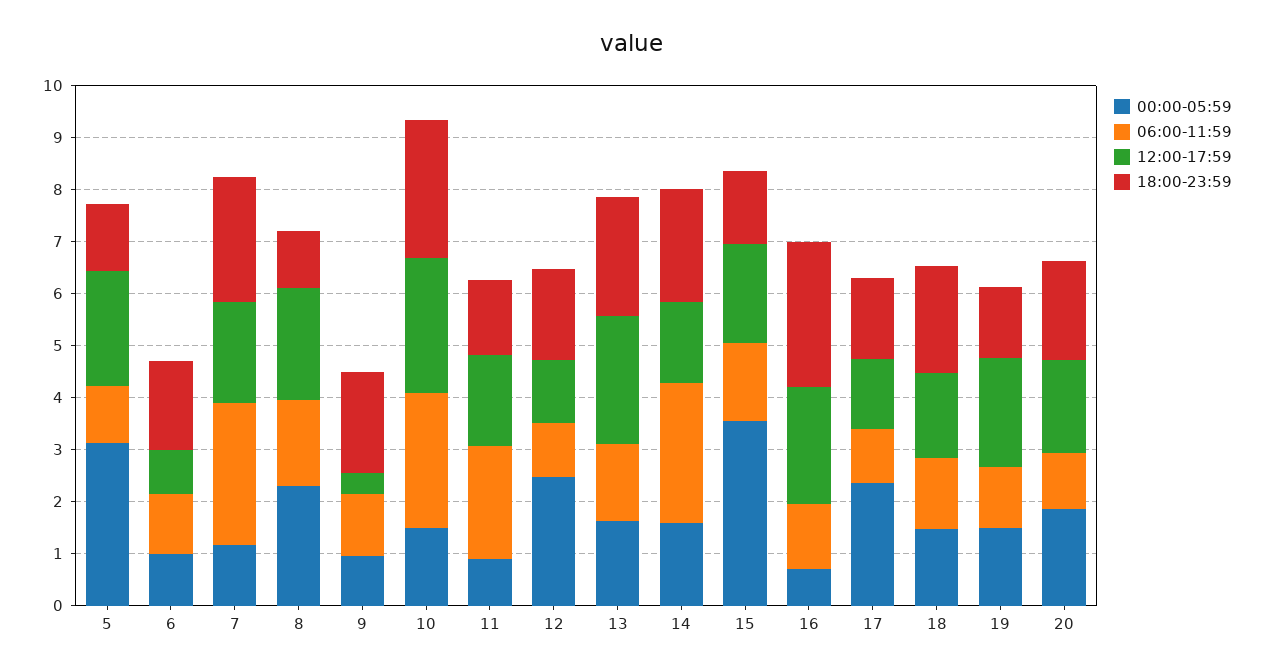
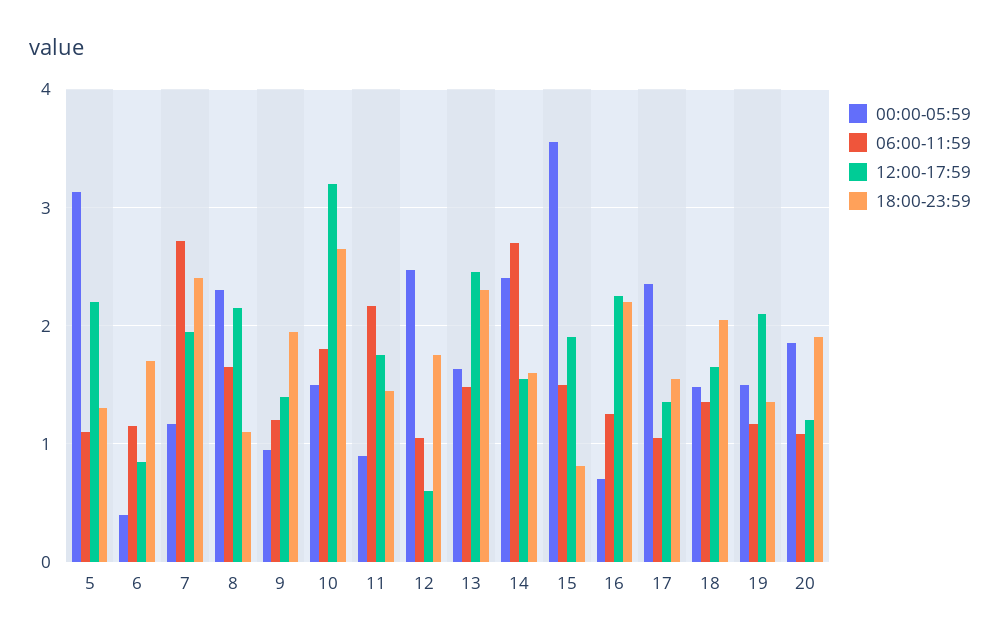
  {
    "00:00-05:59": {
      "5": 3.1,
-     "6": 1,
+     "6": 0.4,
      "7": 1.2,
      "8": 2.3,
      "9": 1,
      "10": 1.5,
      "11": 0.9,
      "12": 2.5,
      "13": 1.6,
-     "14": 1.6,
+     "14": 2.4,
      "15": 3.6,
      "16": 0.7,
      "17": 2.4,
      "18": 1.5,
      "19": 1.5,
      "20": 1.9
    },
    "06:00-11:59": {
      "5": 1.1,
      "6": 1.2,
      "7": 2.7,
      "8": 1.7,
      "9": 1.2,
-     "10": 2.6,
+     "10": 1.8,
      "11": 2.2,
      "12": 1.1,
      "13": 1.5,
      "14": 2.7,
      "15": 1.5,
      "16": 1.3,
      "17": 1.1,
      "18": 1.4,
      "19": 1.2,
      "20": 1.1
    },
    "12:00-17:59": {
      "5": 2.2,
      "6": 0.9,
      "7": 2,
      "8": 2.2,
-     "9": 0.4,
+     "9": 1.4,
-     "10": 2.6,
+     "10": 3.2,
      "11": 1.8,
-     "12": 1.2,
+     "12": 0.6,
      "13": 2.5,
      "14": 1.6,
      "15": 1.9,
      "16": 2.3,
      "17": 1.4,
      "18": 1.7,
      "19": 2.1,
-     "20": 1.8
+     "20": 1.2
    },
    "18:00-23:59": {
      "5": 1.3,
      "6": 1.7,
      "7": 2.4,
      "8": 1.1,
      "9": 2,
      "10": 2.7,
      "11": 1.5,
      "12": 1.8,
      "13": 2.3,
-     "14": 2.2,
+     "14": 1.6,
-     "15": 1.4,
+     "15": 0.8,
-     "16": 2.8,
+     "16": 2.2,
      "17": 1.6,
      "18": 2.1,
      "19": 1.4,
      "20": 1.9
    }
  }

